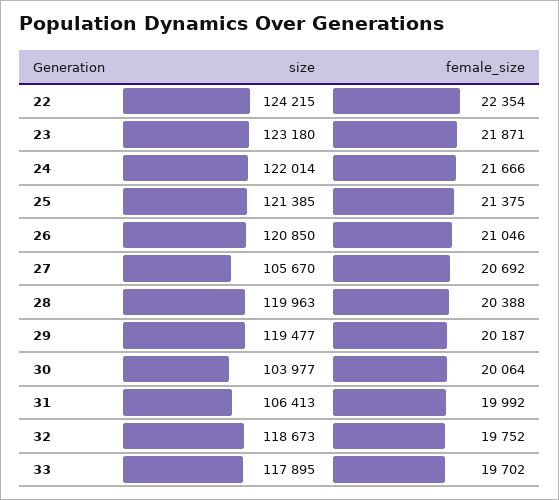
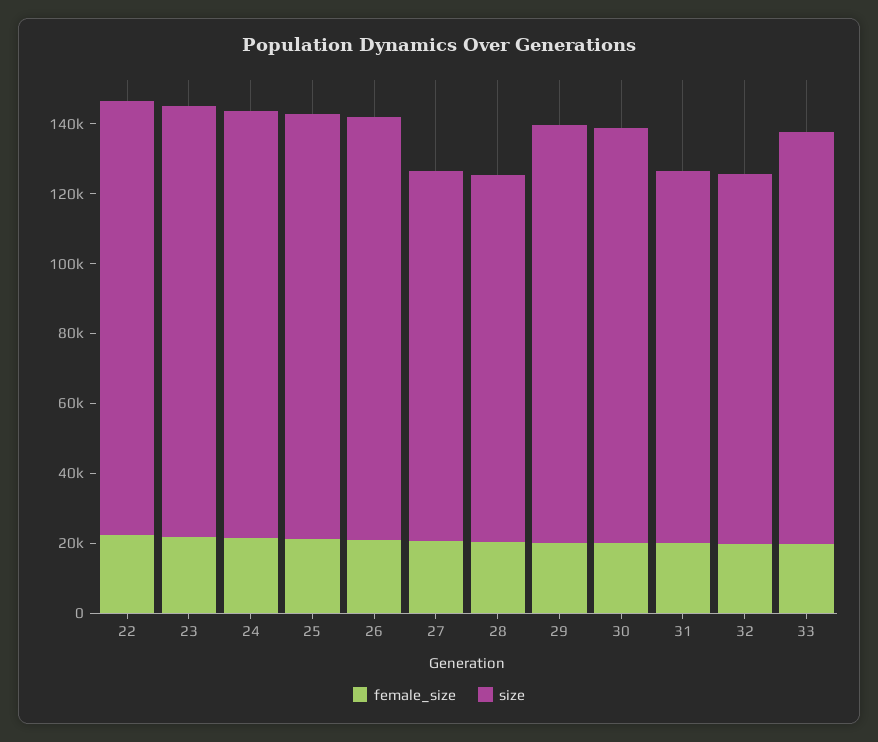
  {
    "size": {
      "22": 124215,
      "23": 123180,
      "24": 122014,
      "25": 121385,
      "26": 120850,
      "27": 105670,
-     "28": 119963,
+     "28": 105000,
      "29": 119477,
-     "30": 103977,
+     "30": 120000,
      "31": 106413,
-     "32": 118673,
+     "32": 105000,
      "33": 117895
    },
    "female_size": {
      "22": 22354,
      "23": 21871,
      "24": 21666,
      "25": 21375,
      "26": 21046,
      "27": 20692,
      "28": 20388,
      "29": 20187,
      "30": 20064,
      "31": 19992,
      "32": 19752,
      "33": 19702
    }
  }

